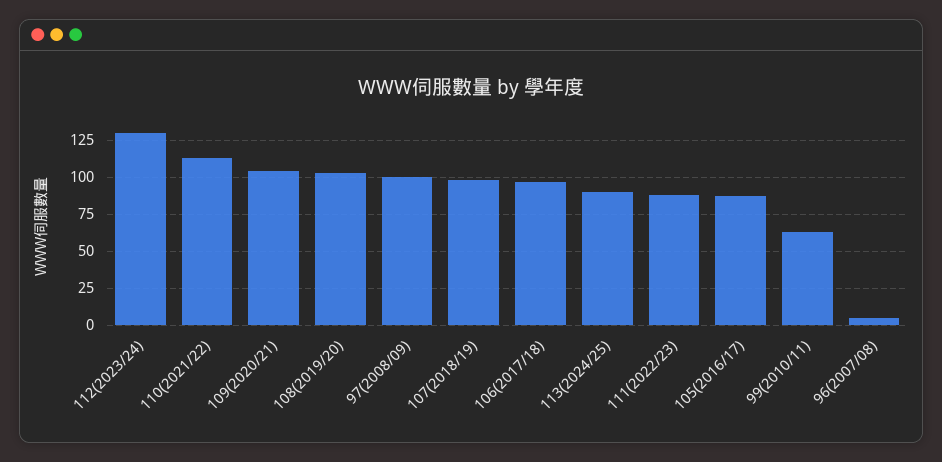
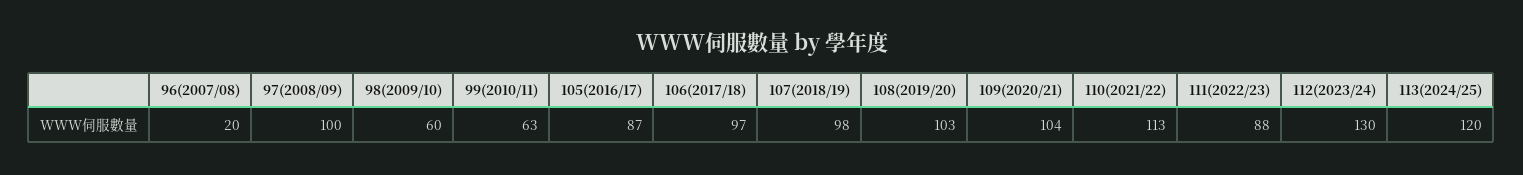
  {
    "112(2023/24)": 130,
    "110(2021/22)": 113,
    "109(2020/21)": 104,
    "108(2019/20)": 103,
    "97(2008/09)": 100,
    "107(2018/19)": 98,
    "106(2017/18)": 97,
-   "113(2024/25)": 90,
+   "113(2024/25)": 120,
    "111(2022/23)": 88,
    "105(2016/17)": 87,
    "99(2010/11)": 63,
-   "96(2007/08)": 5
+   "96(2007/08)": 20,
+   "98(2009/10)": 60
  }

